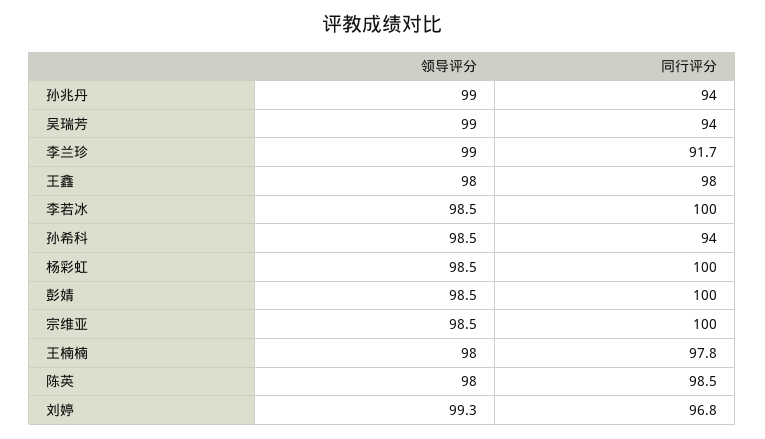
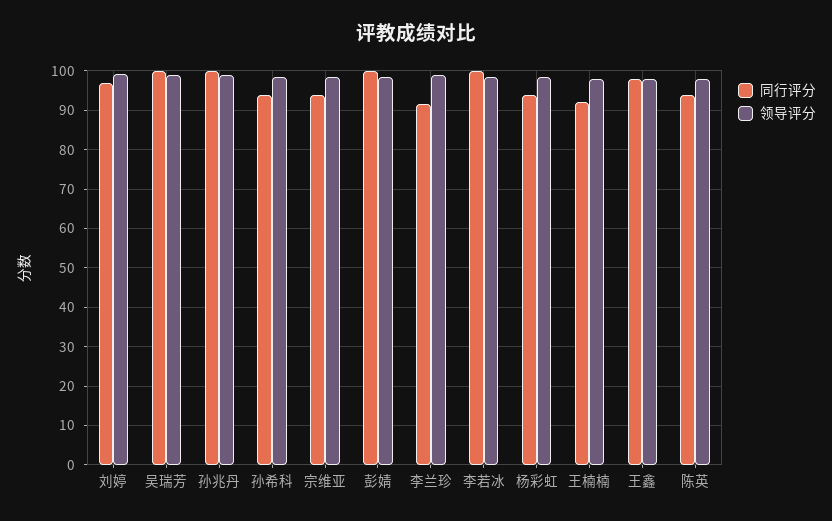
  {
    "领导评分": {
      "孙兆丹": 99,
      "吴瑞芳": 99,
      "李兰珍": 99,
      "王鑫": 98,
      "李若冰": 98.5,
      "孙希科": 98.5,
      "杨彩虹": 98.5,
      "彭婧": 98.5,
      "宗维亚": 98.5,
      "王楠楠": 98,
      "陈英": 98,
      "刘婷": 99.3
    },
    "同行评分": {
-     "孙兆丹": 94,
+     "孙兆丹": 100,
-     "吴瑞芳": 94,
+     "吴瑞芳": 100,
      "李兰珍": 91.7,
      "王鑫": 98,
      "李若冰": 100,
      "孙希科": 94,
-     "杨彩虹": 100,
+     "杨彩虹": 94,
      "彭婧": 100,
-     "宗维亚": 100,
+     "宗维亚": 94,
-     "王楠楠": 97.8,
+     "王楠楠": 92,
-     "陈英": 98.5,
+     "陈英": 94,
      "刘婷": 96.8
    }
  }

